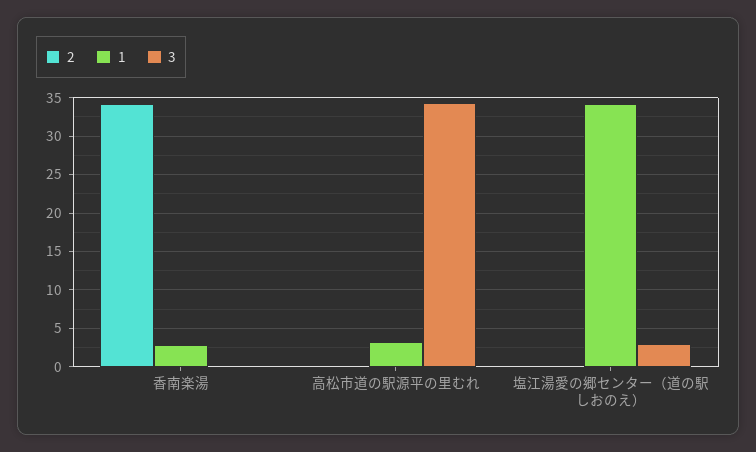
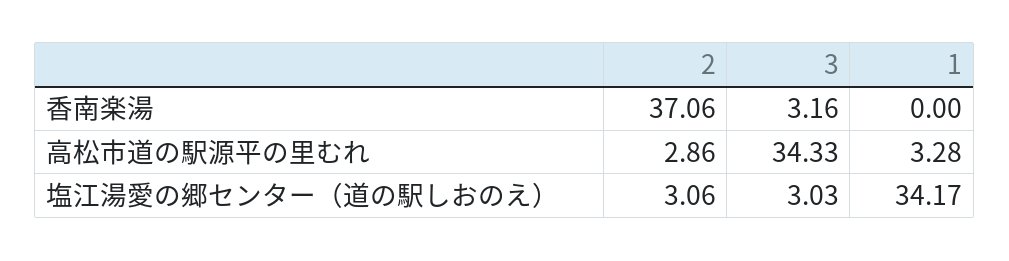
  {
    "2": {
-     "香南楽湯": 34,
+     "香南楽湯": 37.06,
-     "高松市道の駅源平の里むれ": 0,
+     "高松市道の駅源平の里むれ": 2.86,
-     "塩江湯愛の郷センター（道の駅しおのえ）": 0
+     "塩江湯愛の郷センター（道の駅しおのえ）": 3.06
    },
    "1": {
-     "香南楽湯": 3,
+     "香南楽湯": 0,
      "高松市道の駅源平の里むれ": 3.28,
      "塩江湯愛の郷センター（道の駅しおのえ）": 34.17
    },
    "3": {
-     "香南楽湯": 0,
+     "香南楽湯": 3.16,
      "高松市道の駅源平の里むれ": 34.33,
      "塩江湯愛の郷センター（道の駅しおのえ）": 3.03
    }
  }

